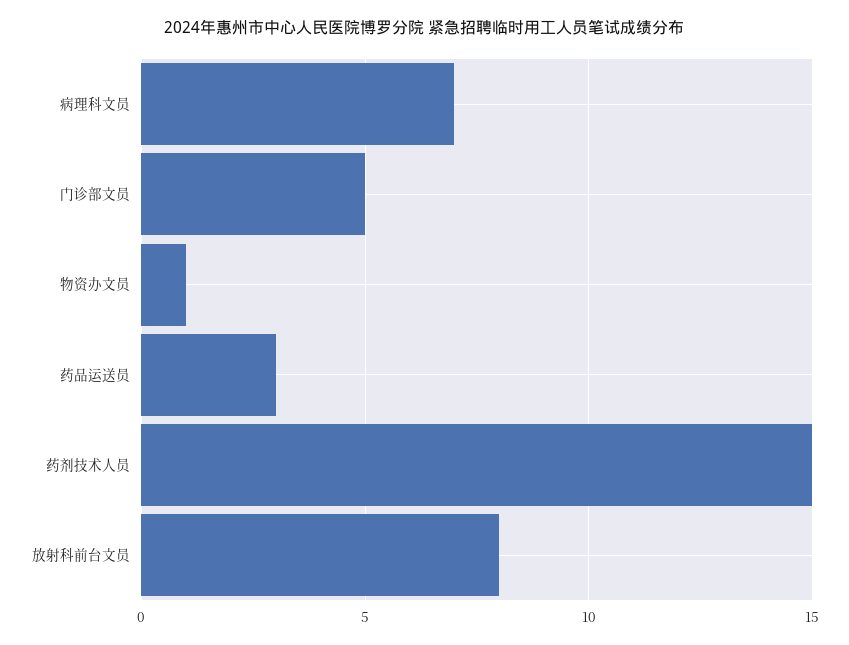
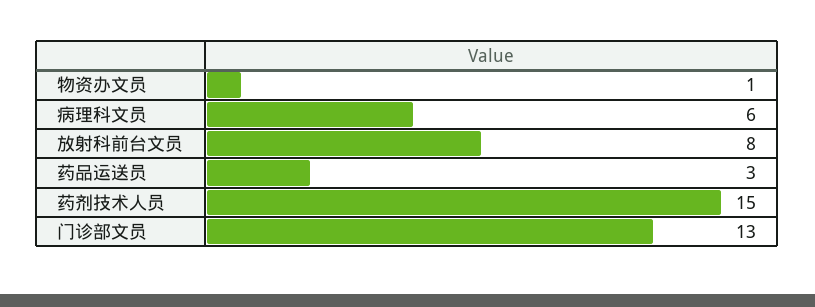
  {
-   "病理科文员": 7,
+   "病理科文员": 6,
-   "门诊部文员": 5,
+   "门诊部文员": 13,
    "物资办文员": 1,
    "药品运送员": 3,
    "药剂技术人员": 15,
    "放射科前台文员": 8
  }

